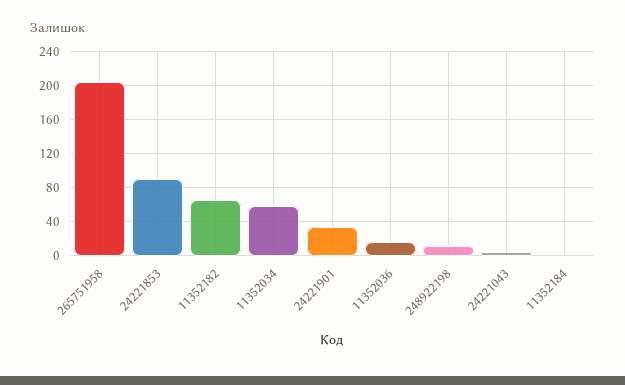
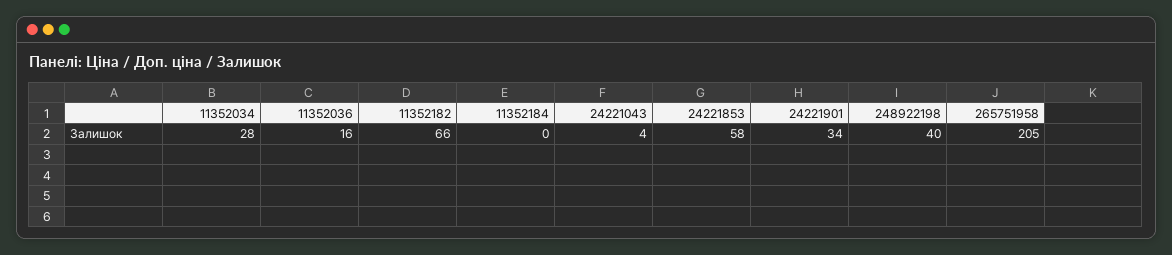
  {
    "265751958": 205,
-   "24221853": 90,
+   "24221853": 58,
    "11352182": 66,
-   "11352034": 60,
+   "11352034": 28,
    "24221901": 34,
    "11352036": 16,
-   "248922198": 10,
+   "248922198": 40,
    "24221043": 4,
    "11352184": 0
  }

